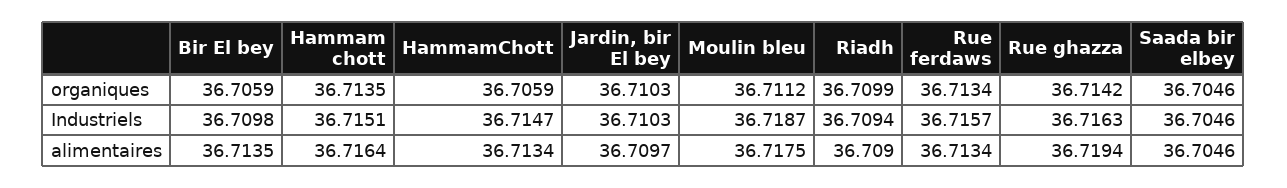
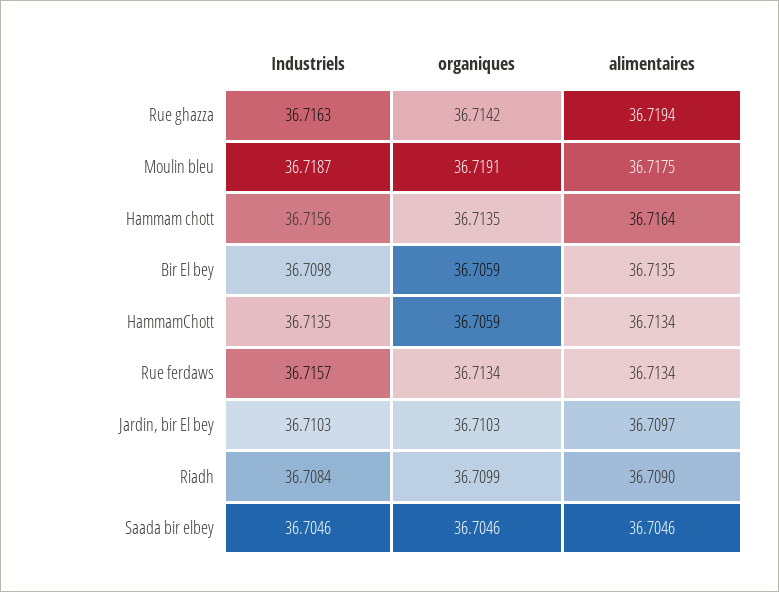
  {
    "Bir El bey": {
      "organiques": 36.7059,
      "Industriels": 36.7098,
      "alimentaires": 36.7135
    },
    "Hammam chott": {
      "organiques": 36.7135,
-     "Industriels": 36.7151,
+     "Industriels": 36.7156,
      "alimentaires": 36.7164
    },
    "HammamChott": {
      "organiques": 36.7059,
-     "Industriels": 36.7147,
+     "Industriels": 36.7135,
      "alimentaires": 36.7134
    },
    "Jardin, bir El bey": {
      "organiques": 36.7103,
      "Industriels": 36.7103,
      "alimentaires": 36.7097
    },
    "Moulin bleu": {
-     "organiques": 36.7112,
+     "organiques": 36.7191,
      "Industriels": 36.7187,
      "alimentaires": 36.7175
    },
    "Riadh": {
      "organiques": 36.7099,
-     "Industriels": 36.7094,
+     "Industriels": 36.7084,
      "alimentaires": 36.709
    },
    "Rue ferdaws": {
      "organiques": 36.7134,
      "Industriels": 36.7157,
      "alimentaires": 36.7134
    },
    "Rue ghazza": {
      "organiques": 36.7142,
      "Industriels": 36.7163,
      "alimentaires": 36.7194
    },
    "Saada bir elbey": {
      "organiques": 36.7046,
      "Industriels": 36.7046,
      "alimentaires": 36.7046
    }
  }

